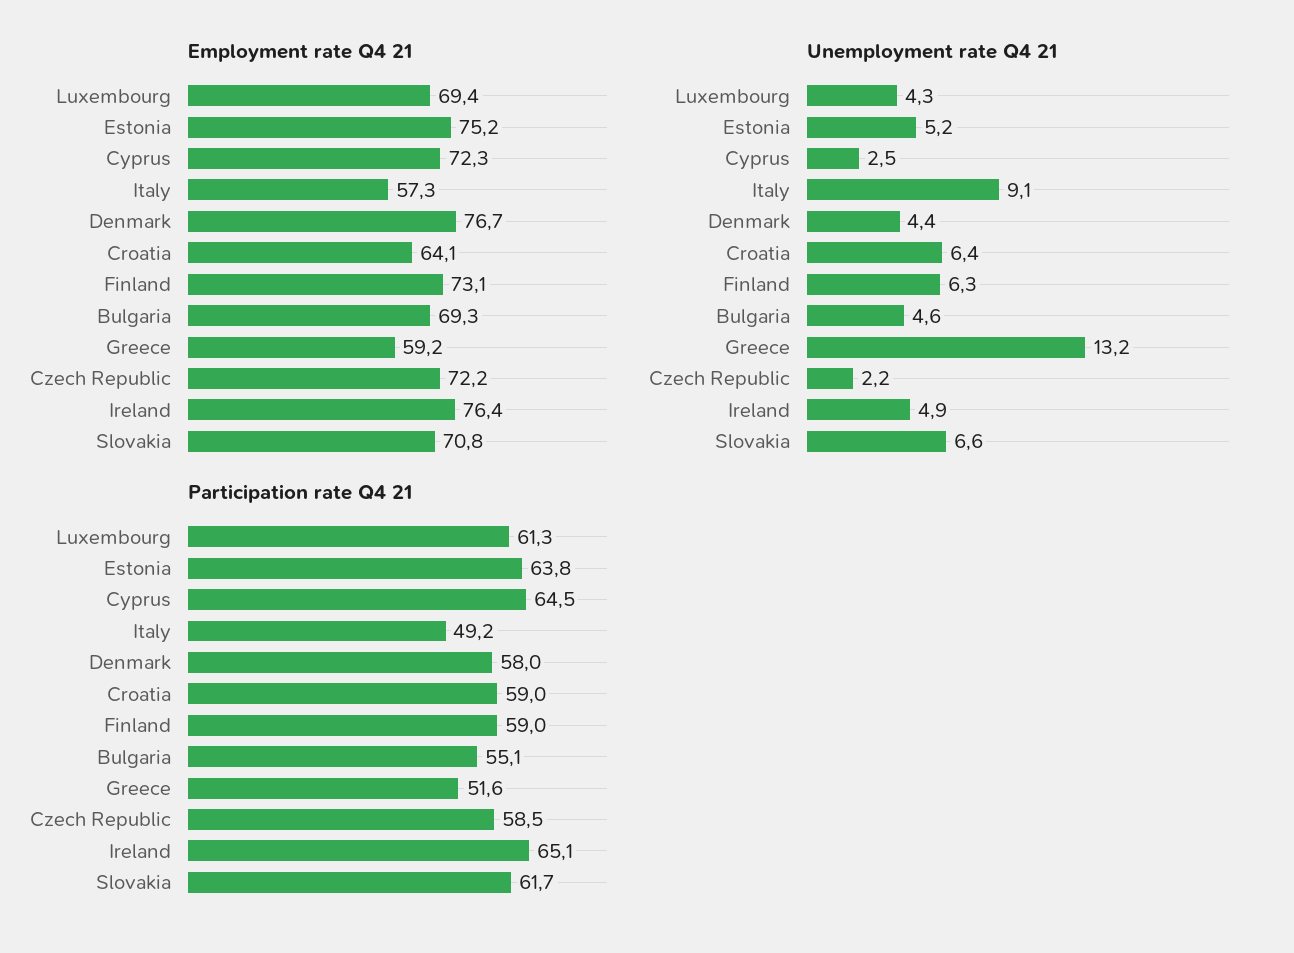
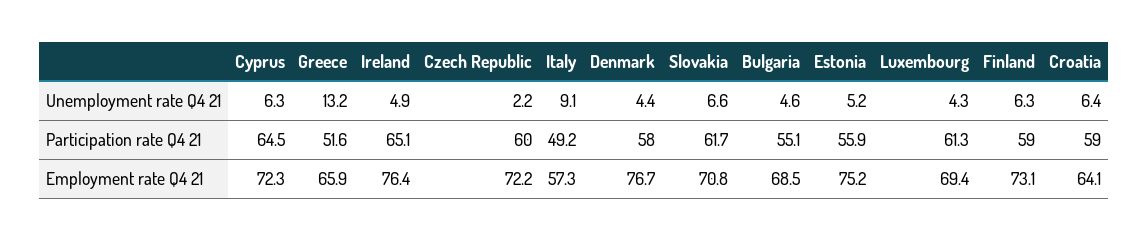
  {
    "Employment rate Q4 21": {
      "Luxembourg": 69.4,
      "Estonia": 75.2,
      "Cyprus": 72.3,
      "Italy": 57.3,
      "Denmark": 76.7,
      "Croatia": 64.1,
      "Finland": 73.1,
-     "Bulgaria": 69.3,
+     "Bulgaria": 68.5,
-     "Greece": 59.2,
+     "Greece": 65.9,
      "Czech Republic": 72.2,
      "Ireland": 76.4,
      "Slovakia": 70.8
    },
    "Unemployment rate Q4 21": {
      "Luxembourg": 4.3,
      "Estonia": 5.2,
-     "Cyprus": 2.5,
+     "Cyprus": 6.3,
      "Italy": 9.1,
      "Denmark": 4.4,
      "Croatia": 6.4,
      "Finland": 6.3,
      "Bulgaria": 4.6,
      "Greece": 13.2,
      "Czech Republic": 2.2,
      "Ireland": 4.9,
      "Slovakia": 6.6
    },
    "Participation rate Q4 21": {
      "Luxembourg": 61.3,
-     "Estonia": 63.8,
+     "Estonia": 55.9,
      "Cyprus": 64.5,
      "Italy": 49.2,
      "Denmark": 58,
      "Croatia": 59,
      "Finland": 59,
      "Bulgaria": 55.1,
      "Greece": 51.6,
-     "Czech Republic": 58.5,
+     "Czech Republic": 60,
      "Ireland": 65.1,
      "Slovakia": 61.7
    }
  }

